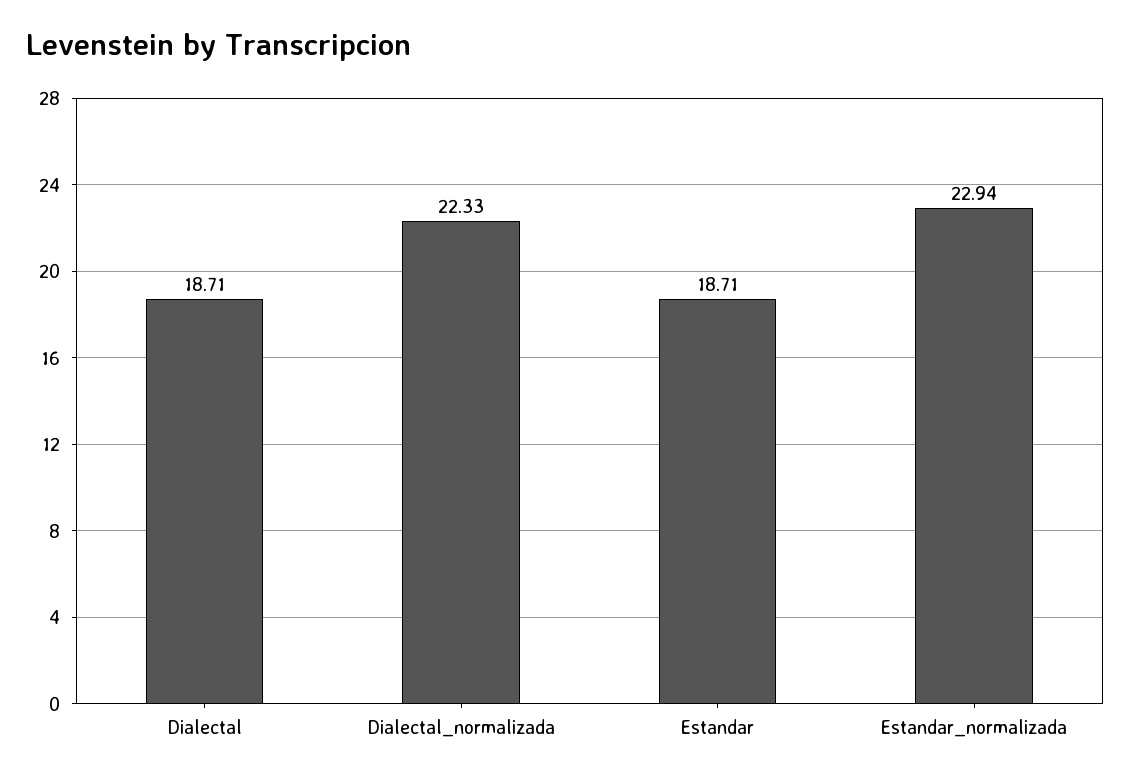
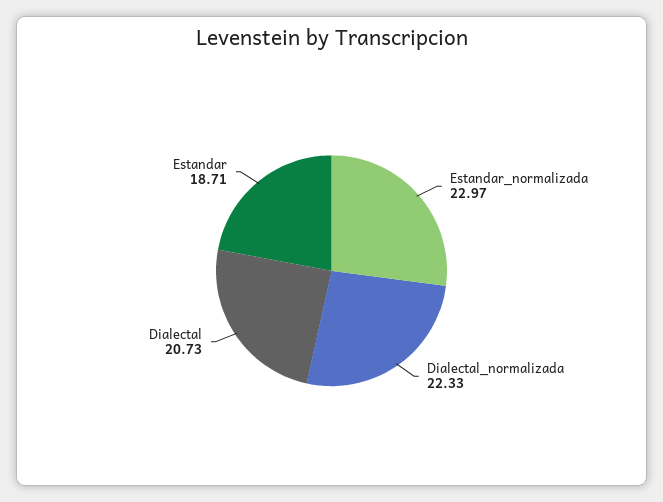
  {
-   "Dialectal": 18.71,
+   "Dialectal": 20.73,
    "Dialectal_normalizada": 22.33,
    "Estandar": 18.71,
-   "Estandar_normalizada": 22.94
+   "Estandar_normalizada": 22.97
  }

